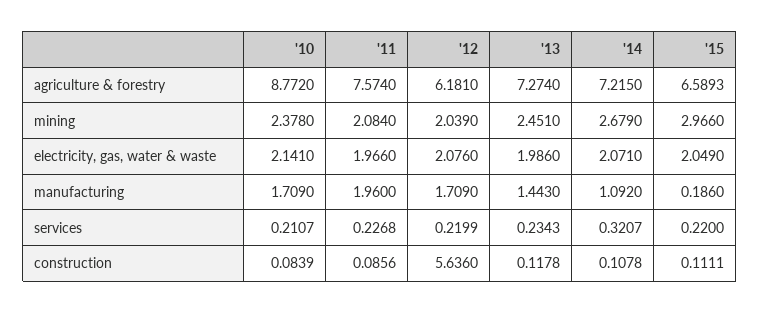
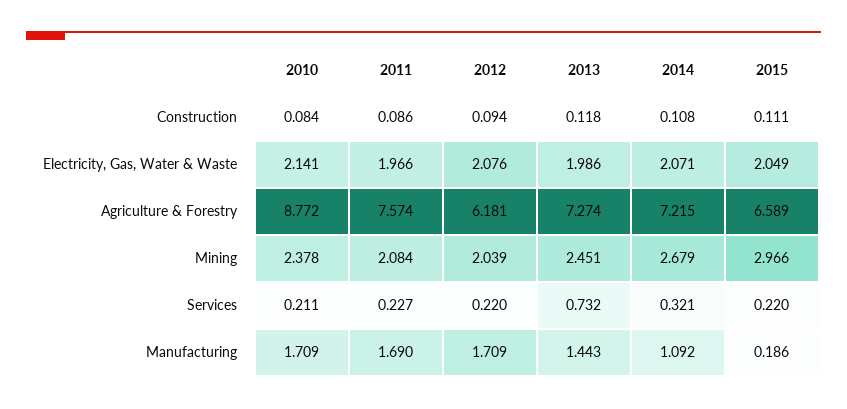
  {
    "'10": {
      "agriculture & forestry": 8.772,
      "mining": 2.378,
      "electricity, gas, water & waste": 2.141,
      "manufacturing": 1.709,
      "services": 0.2107,
      "construction": 0.0839
    },
    "'11": {
      "agriculture & forestry": 7.574,
      "mining": 2.084,
      "electricity, gas, water & waste": 1.966,
-     "manufacturing": 1.96,
+     "manufacturing": 1.69,
      "services": 0.2268,
      "construction": 0.0856
    },
    "'12": {
      "agriculture & forestry": 6.181,
      "mining": 2.039,
      "electricity, gas, water & waste": 2.076,
      "manufacturing": 1.709,
      "services": 0.2199,
-     "construction": 5.636
+     "construction": 0.094
    },
    "'13": {
      "agriculture & forestry": 7.274,
      "mining": 2.451,
      "electricity, gas, water & waste": 1.986,
      "manufacturing": 1.443,
-     "services": 0.2343,
+     "services": 0.732,
      "construction": 0.1178
    },
    "'14": {
      "agriculture & forestry": 7.215,
      "mining": 2.679,
      "electricity, gas, water & waste": 2.071,
      "manufacturing": 1.092,
      "services": 0.3207,
      "construction": 0.1078
    },
    "'15": {
      "agriculture & forestry": 6.5893,
      "mining": 2.966,
      "electricity, gas, water & waste": 2.049,
      "manufacturing": 0.186,
      "services": 0.22,
      "construction": 0.1111
    }
  }

